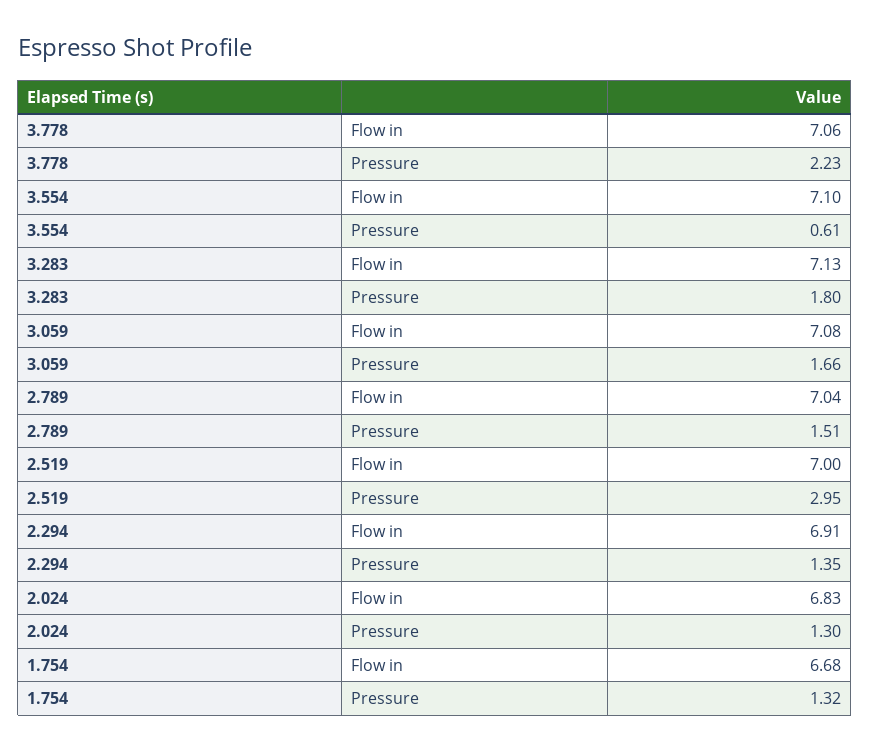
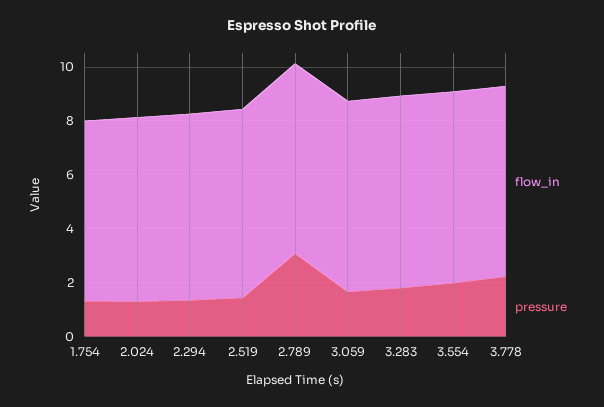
  {
    "Flow in": {
      "3.778": 7.06,
      "3.554": 7.1,
      "3.283": 7.13,
      "3.059": 7.08,
      "2.789": 7.04,
      "2.519": 7,
      "2.294": 6.91,
      "2.024": 6.83,
      "1.754": 6.68
    },
    "Pressure": {
      "3.778": 2.23,
-     "3.554": 0.61,
+     "3.554": 2,
      "3.283": 1.8,
      "3.059": 1.66,
-     "2.789": 1.51,
+     "2.789": 3,
-     "2.519": 2.95,
+     "2.519": 1.5,
      "2.294": 1.35,
      "2.024": 1.3,
      "1.754": 1.32
    }
  }

